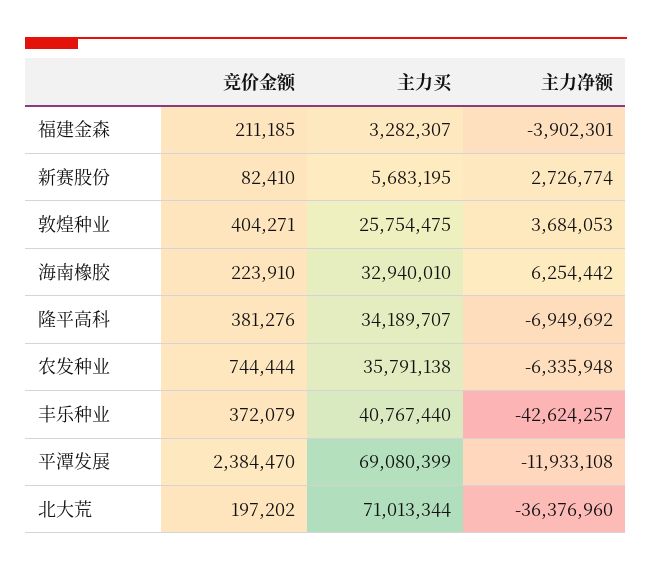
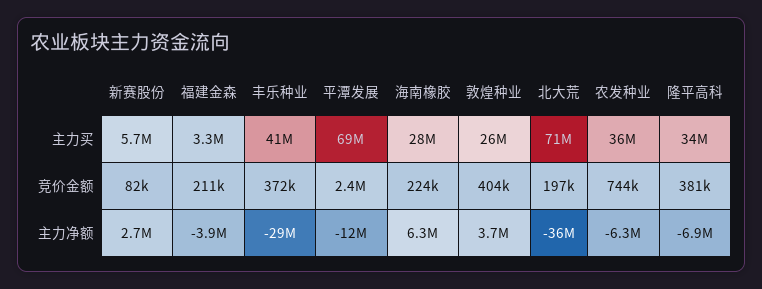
  {
    "竞价金额": {
      "福建金森": 211185,
      "新赛股份": 82410,
      "敦煌种业": 404271,
      "海南橡胶": 223910,
      "隆平高科": 381276,
      "农发种业": 744444,
      "丰乐种业": 372079,
      "平潭发展": 2384470,
      "北大荒": 197202
    },
    "主力买": {
      "福建金森": 3282307,
      "新赛股份": 5683195,
      "敦煌种业": 25754475,
-     "海南橡胶": 32940010,
+     "海南橡胶": 28000000,
      "隆平高科": 34189707,
      "农发种业": 35791138,
      "丰乐种业": 40767440,
      "平潭发展": 69080399,
      "北大荒": 71013344
    },
    "主力净额": {
      "福建金森": -3902301,
      "新赛股份": 2726774,
      "敦煌种业": 3684053,
      "海南橡胶": 6254442,
      "隆平高科": -6949692,
      "农发种业": -6335948,
-     "丰乐种业": -42624257,
+     "丰乐种业": -29000000,
      "平潭发展": -11933108,
      "北大荒": -36376960
    }
  }

